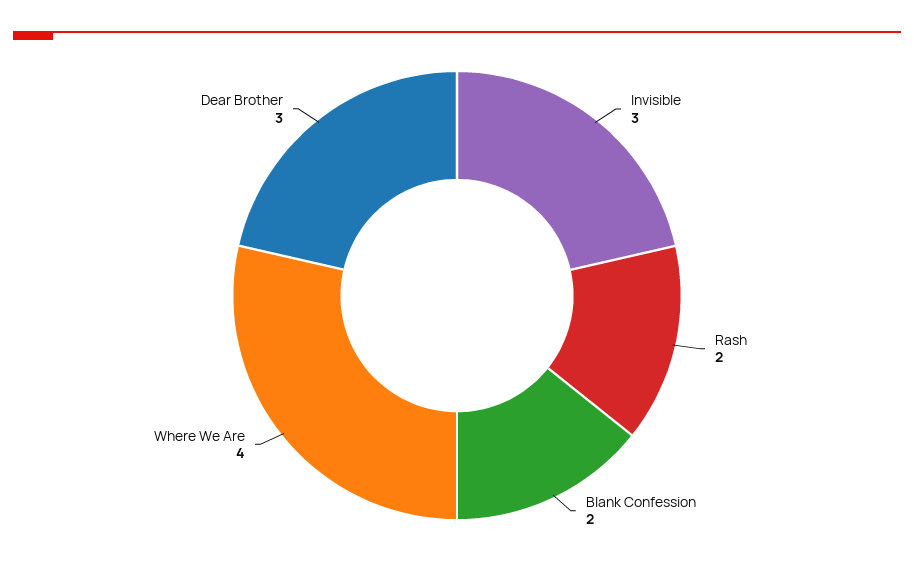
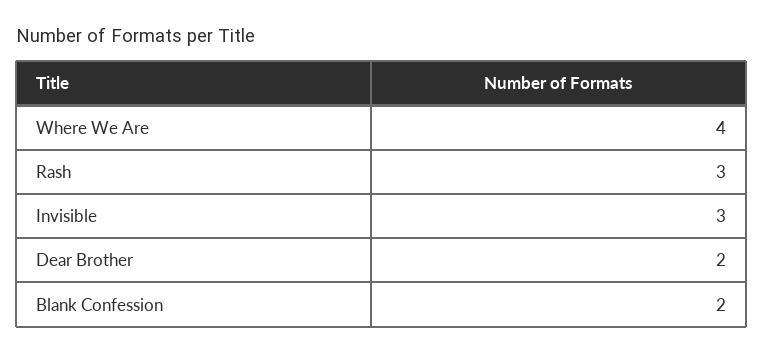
  {
    "Invisible": 3,
-   "Rash": 2,
+   "Rash": 3,
    "Blank Confession": 2,
    "Where We Are": 4,
-   "Dear Brother": 3
+   "Dear Brother": 2
  }

